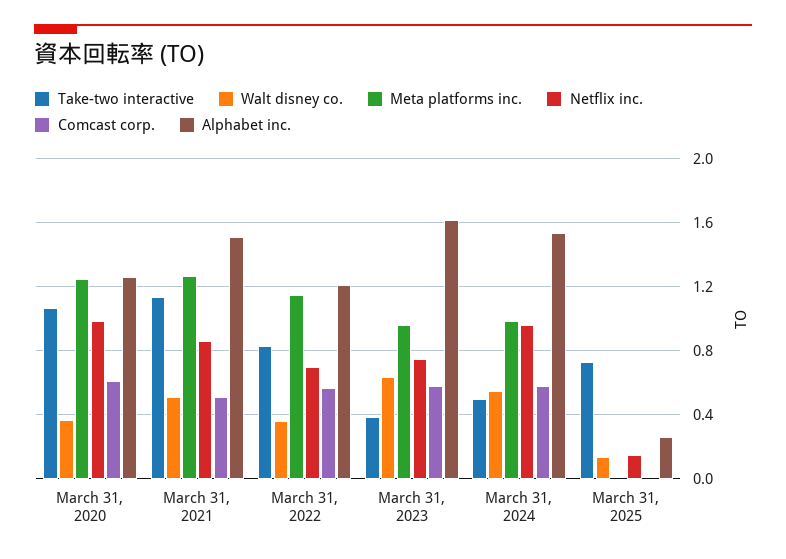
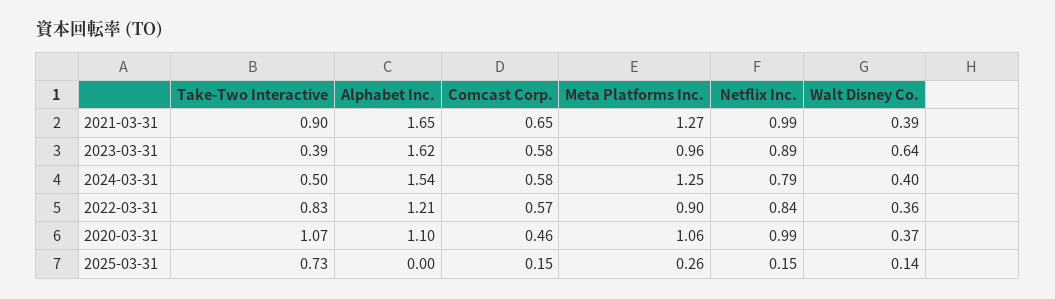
  {
    "Take-two interactive": {
      "March 31, 2020": 1.07,
-     "March 31, 2021": 1.15,
+     "March 31, 2021": 0.9,
      "March 31, 2022": 0.83,
      "March 31, 2023": 0.39,
      "March 31, 2024": 0.5,
      "March 31, 2025": 0.73
    },
    "Walt disney co.": {
      "March 31, 2020": 0.37,
-     "March 31, 2021": 0.5,
+     "March 31, 2021": 0.39,
      "March 31, 2022": 0.36,
      "March 31, 2023": 0.64,
-     "March 31, 2024": 0.55,
+     "March 31, 2024": 0.4,
      "March 31, 2025": 0.14
    },
    "Meta platforms inc.": {
-     "March 31, 2020": 1.25,
+     "March 31, 2020": 1.06,
      "March 31, 2021": 1.27,
-     "March 31, 2022": 1.15,
+     "March 31, 2022": 0.9,
      "March 31, 2023": 0.96,
-     "March 31, 2024": 1,
+     "March 31, 2024": 1.25,
-     "March 31, 2025": 0
+     "March 31, 2025": 0.26
    },
    "Netflix inc.": {
      "March 31, 2020": 0.99,
-     "March 31, 2021": 0.85,
+     "March 31, 2021": 0.99,
-     "March 31, 2022": 0.7,
+     "March 31, 2022": 0.84,
-     "March 31, 2023": 0.75,
+     "March 31, 2023": 0.89,
-     "March 31, 2024": 0.95,
+     "March 31, 2024": 0.79,
      "March 31, 2025": 0.15
    },
    "Comcast corp.": {
-     "March 31, 2020": 0.6,
+     "March 31, 2020": 0.46,
-     "March 31, 2021": 0.5,
+     "March 31, 2021": 0.65,
      "March 31, 2022": 0.57,
      "March 31, 2023": 0.58,
      "March 31, 2024": 0.58,
-     "March 31, 2025": 0
+     "March 31, 2025": 0.15
    },
    "Alphabet inc.": {
-     "March 31, 2020": 1.25,
+     "March 31, 2020": 1.1,
-     "March 31, 2021": 1.5,
+     "March 31, 2021": 1.65,
      "March 31, 2022": 1.21,
      "March 31, 2023": 1.62,
      "March 31, 2024": 1.54,
-     "March 31, 2025": 0.25
+     "March 31, 2025": 0
    }
  }

